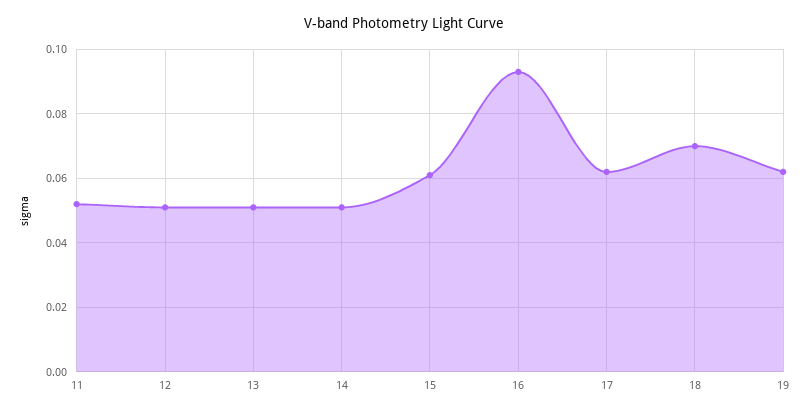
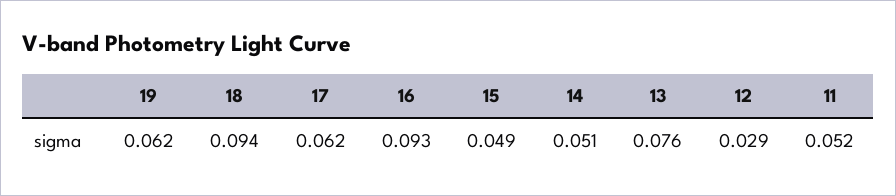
  {
    "11": 0.052,
-   "12": 0.05,
+   "12": 0.029,
-   "13": 0.05,
+   "13": 0.076,
    "14": 0.051,
-   "15": 0.06,
+   "15": 0.049,
    "16": 0.093,
    "17": 0.062,
-   "18": 0.07,
+   "18": 0.094,
    "19": 0.062
  }

